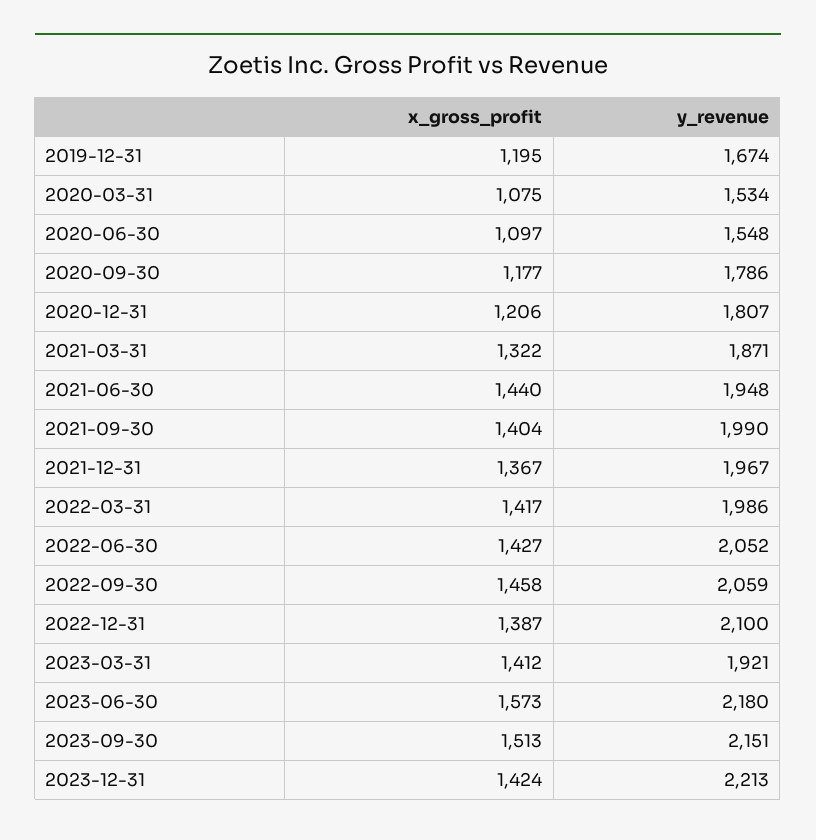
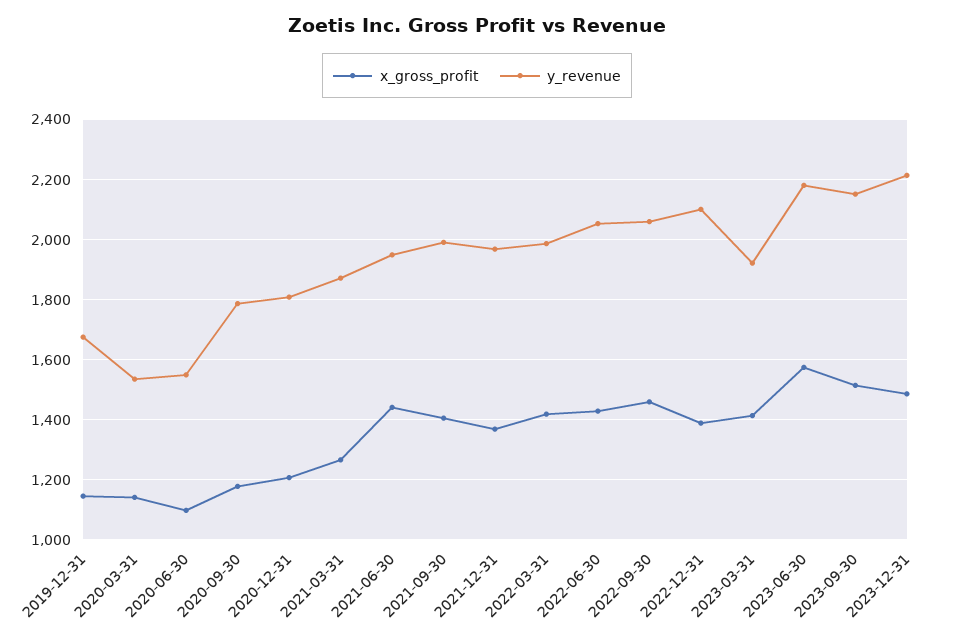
  {
    "x_gross_profit": {
-     "2019-12-31": 1195,
+     "2019-12-31": 1140,
-     "2020-03-31": 1075,
+     "2020-03-31": 1140,
      "2020-06-30": 1097,
      "2020-09-30": 1177,
      "2020-12-31": 1206,
-     "2021-03-31": 1322,
+     "2021-03-31": 1260,
      "2021-06-30": 1440,
      "2021-09-30": 1404,
      "2021-12-31": 1367,
      "2022-03-31": 1417,
      "2022-06-30": 1427,
      "2022-09-30": 1458,
      "2022-12-31": 1387,
      "2023-03-31": 1412,
      "2023-06-30": 1573,
      "2023-09-30": 1513,
-     "2023-12-31": 1424
+     "2023-12-31": 1480
    },
    "y_revenue": {
      "2019-12-31": 1674,
      "2020-03-31": 1534,
      "2020-06-30": 1548,
      "2020-09-30": 1786,
      "2020-12-31": 1807,
      "2021-03-31": 1871,
      "2021-06-30": 1948,
      "2021-09-30": 1990,
      "2021-12-31": 1967,
      "2022-03-31": 1986,
      "2022-06-30": 2052,
      "2022-09-30": 2059,
      "2022-12-31": 2100,
      "2023-03-31": 1921,
      "2023-06-30": 2180,
      "2023-09-30": 2151,
      "2023-12-31": 2213
    }
  }

